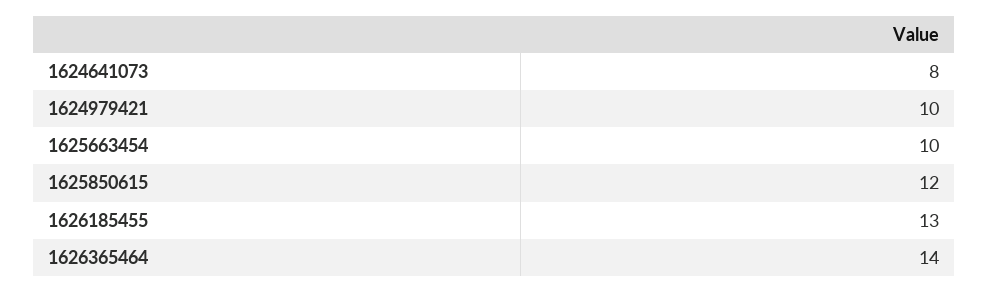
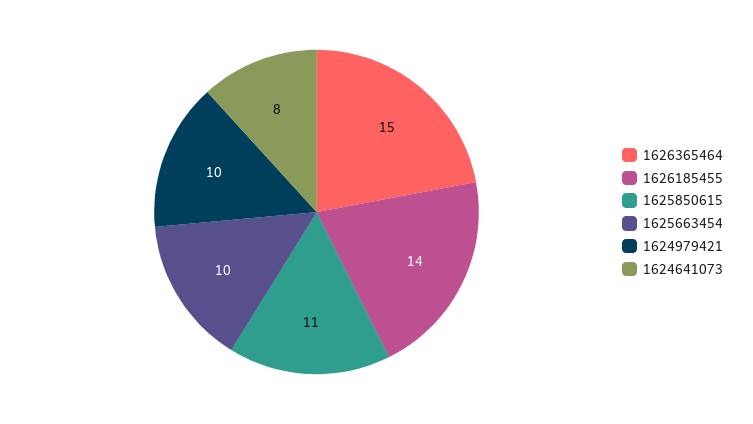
  {
    "1624641073": 8,
    "1624979421": 10,
    "1625663454": 10,
-   "1625850615": 12,
+   "1625850615": 11,
-   "1626185455": 13,
+   "1626185455": 14,
-   "1626365464": 14
+   "1626365464": 15
  }

